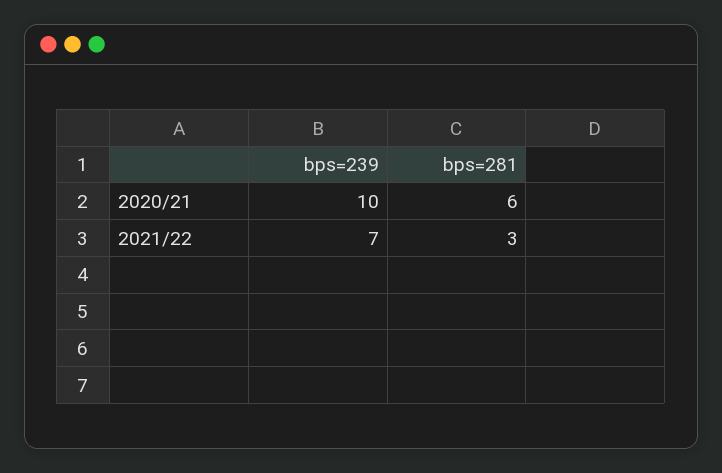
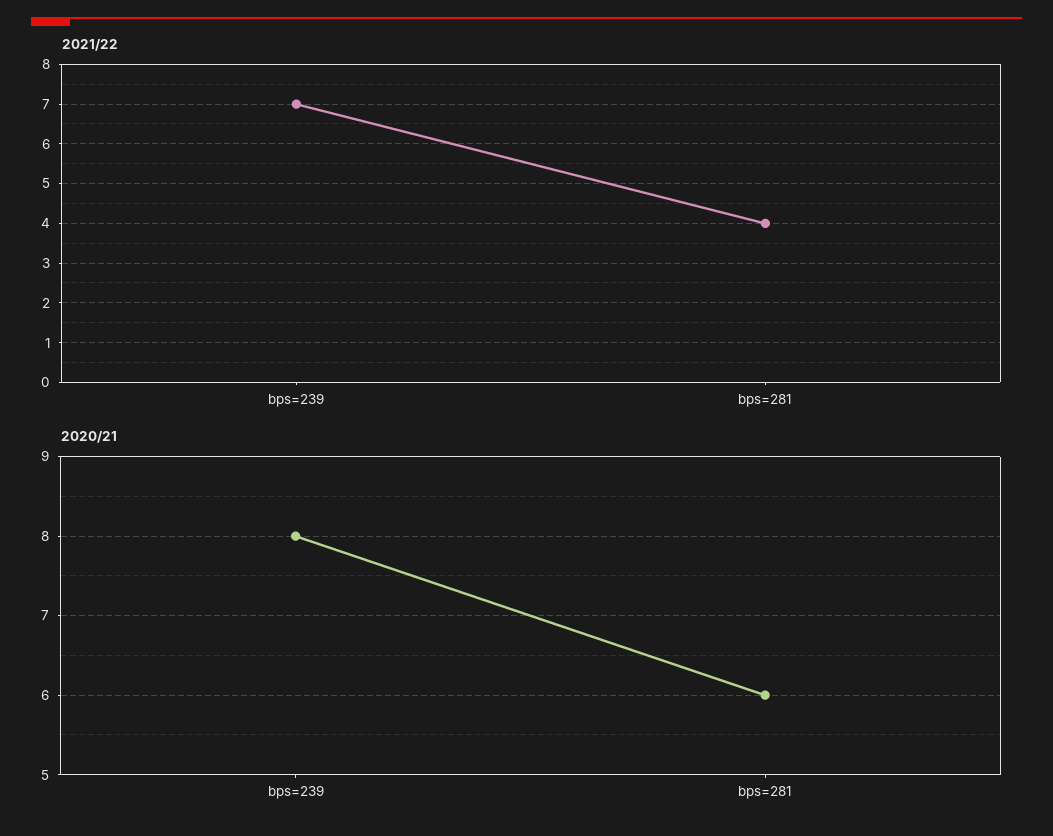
  {
    "2020/21": {
-     "bps=239": 10,
+     "bps=239": 8,
      "bps=281": 6
    },
    "2021/22": {
      "bps=239": 7,
-     "bps=281": 3
+     "bps=281": 4
    }
  }

